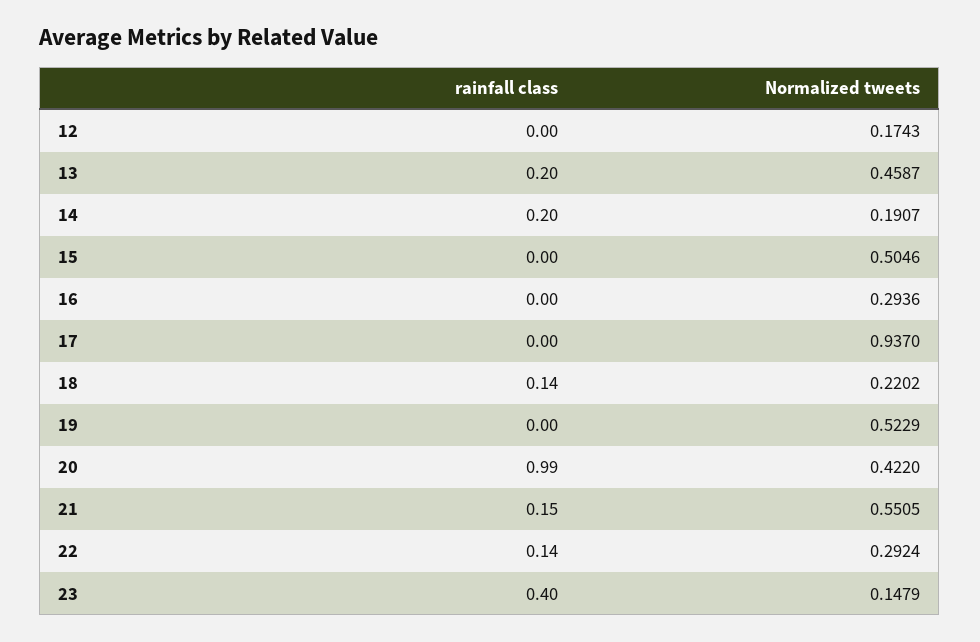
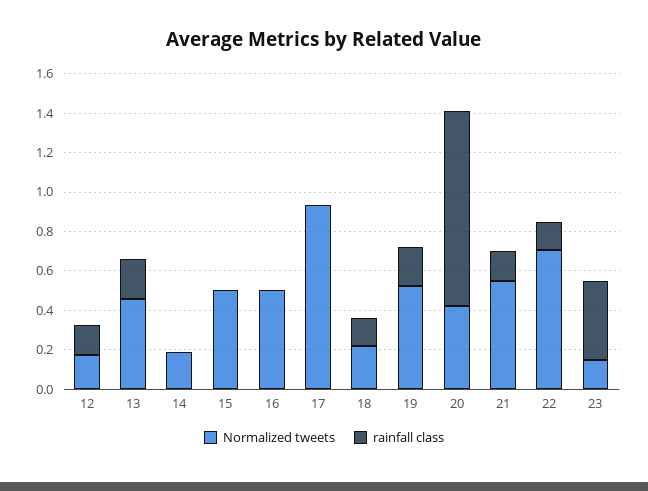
  {
    "rainfall class": {
-     "12": 0,
+     "12": 0.15,
      "13": 0.2,
-     "14": 0.2,
+     "14": 0,
      "15": 0,
      "16": 0,
      "17": 0,
      "18": 0.14,
-     "19": 0,
+     "19": 0.2,
      "20": 0.99,
      "21": 0.15,
      "22": 0.14,
      "23": 0.4
    },
    "Normalized tweets": {
      "12": 0.1743,
      "13": 0.4587,
      "14": 0.1907,
      "15": 0.5046,
-     "16": 0.2936,
+     "16": 0.5,
      "17": 0.937,
      "18": 0.2202,
      "19": 0.5229,
      "20": 0.422,
      "21": 0.5505,
-     "22": 0.2924,
+     "22": 0.7,
      "23": 0.1479
    }
  }

